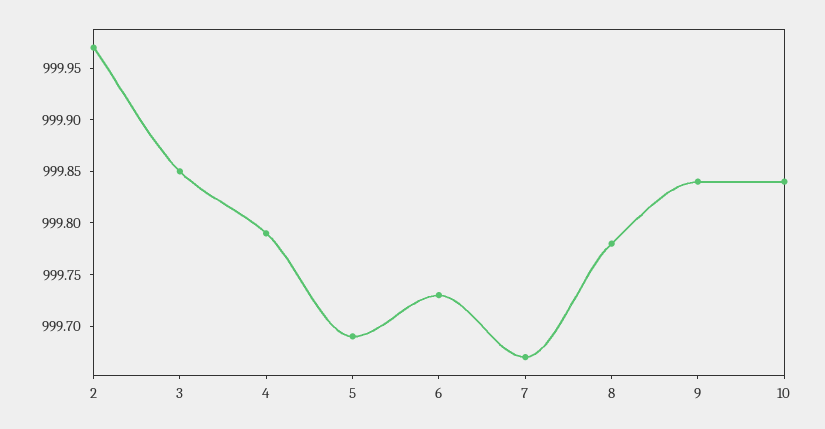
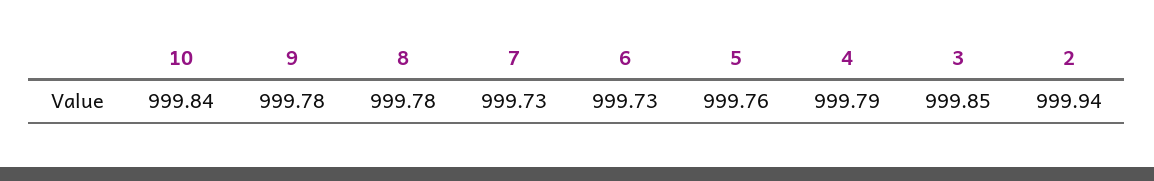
  {
-   "2": 999.97,
+   "2": 999.94,
    "3": 999.85,
    "4": 999.79,
-   "5": 999.69,
+   "5": 999.76,
    "6": 999.73,
-   "7": 999.67,
+   "7": 999.73,
    "8": 999.78,
-   "9": 999.84,
+   "9": 999.78,
    "10": 999.84
  }

